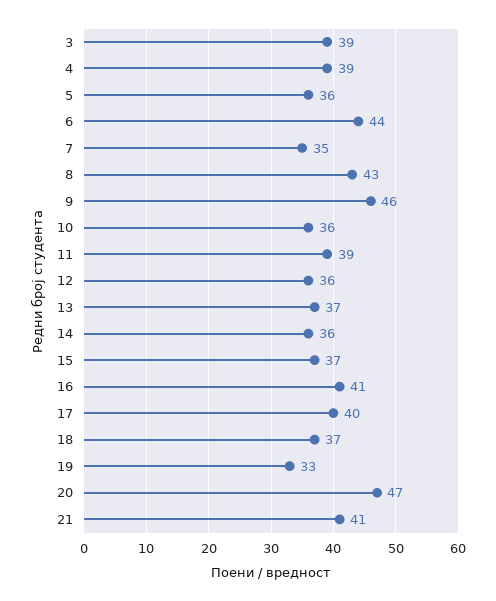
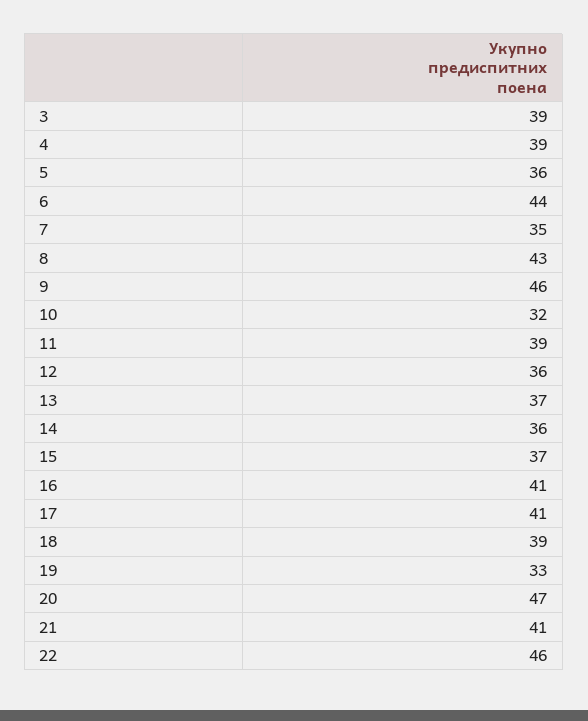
  {
    "3": 39,
    "4": 39,
    "5": 36,
    "6": 44,
    "7": 35,
    "8": 43,
    "9": 46,
-   "10": 36,
+   "10": 32,
    "11": 39,
    "12": 36,
    "13": 37,
    "14": 36,
    "15": 37,
    "16": 41,
-   "17": 40,
+   "17": 41,
-   "18": 37,
+   "18": 39,
    "19": 33,
    "20": 47,
-   "21": 41
+   "21": 41,
+   "22": 46
  }

